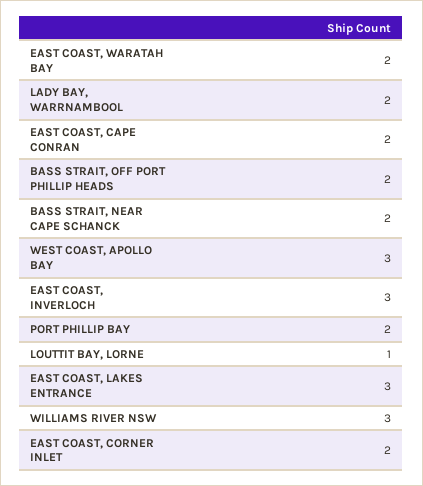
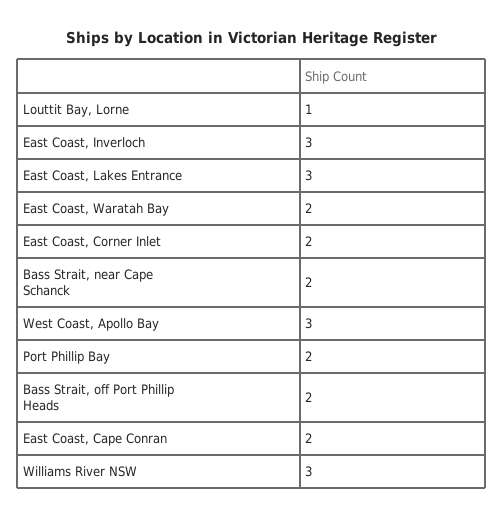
  {
    "EAST COAST, WARATAH BAY": 2,
-   "LADY BAY, WARRNAMBOOL": 2,
    "EAST COAST, CAPE CONRAN": 2,
    "BASS STRAIT, OFF PORT PHILLIP HEADS": 2,
    "BASS STRAIT, NEAR CAPE SCHANCK": 2,
    "WEST COAST, APOLLO BAY": 3,
    "EAST COAST, INVERLOCH": 3,
    "PORT PHILLIP BAY": 2,
    "LOUTTIT BAY, LORNE": 1,
    "EAST COAST, LAKES ENTRANCE": 3,
    "WILLIAMS RIVER NSW": 3,
    "EAST COAST, CORNER INLET": 2
  }

